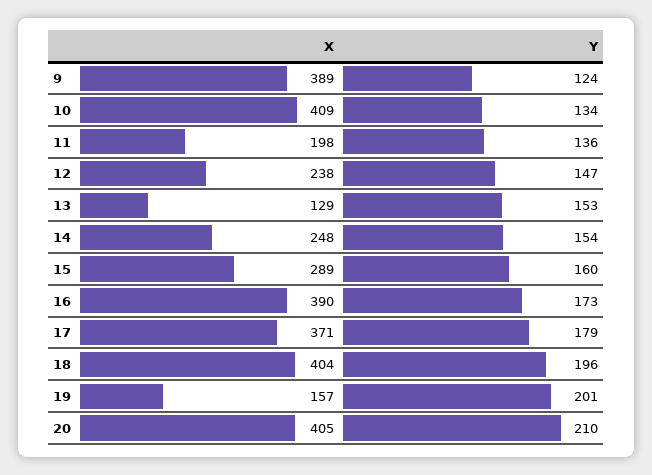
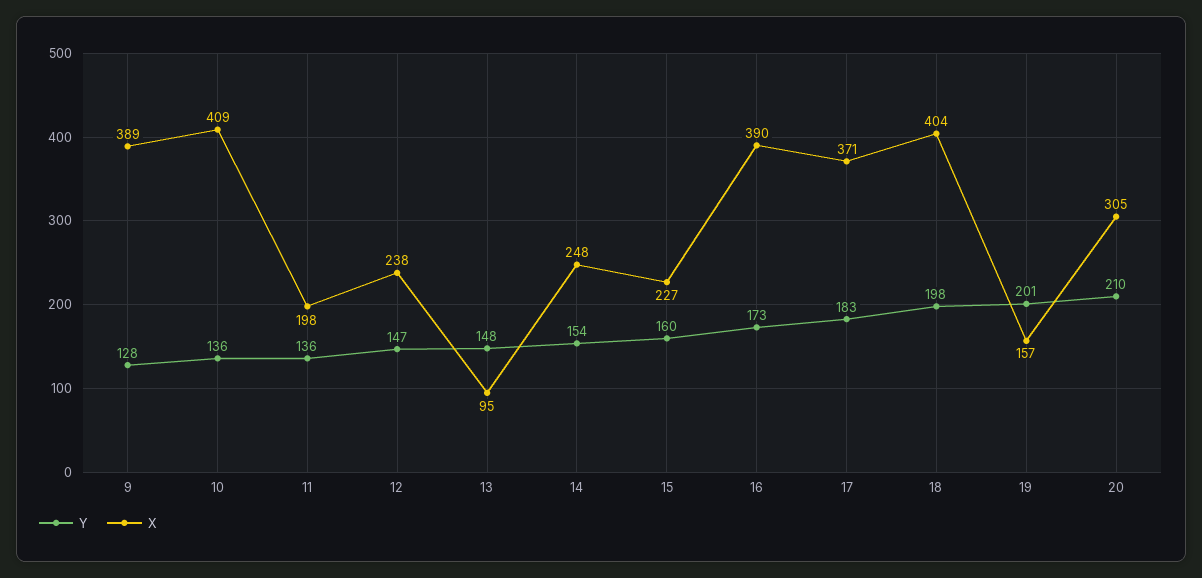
  {
    "X": {
      "9": 389,
      "10": 409,
      "11": 198,
      "12": 238,
-     "13": 129,
+     "13": 95,
      "14": 248,
-     "15": 289,
+     "15": 227,
      "16": 390,
      "17": 371,
      "18": 404,
      "19": 157,
-     "20": 405
+     "20": 305
    },
    "Y": {
-     "9": 124,
+     "9": 128,
-     "10": 134,
+     "10": 136,
      "11": 136,
      "12": 147,
-     "13": 153,
+     "13": 148,
      "14": 154,
      "15": 160,
      "16": 173,
-     "17": 179,
+     "17": 183,
-     "18": 196,
+     "18": 198,
      "19": 201,
      "20": 210
    }
  }

